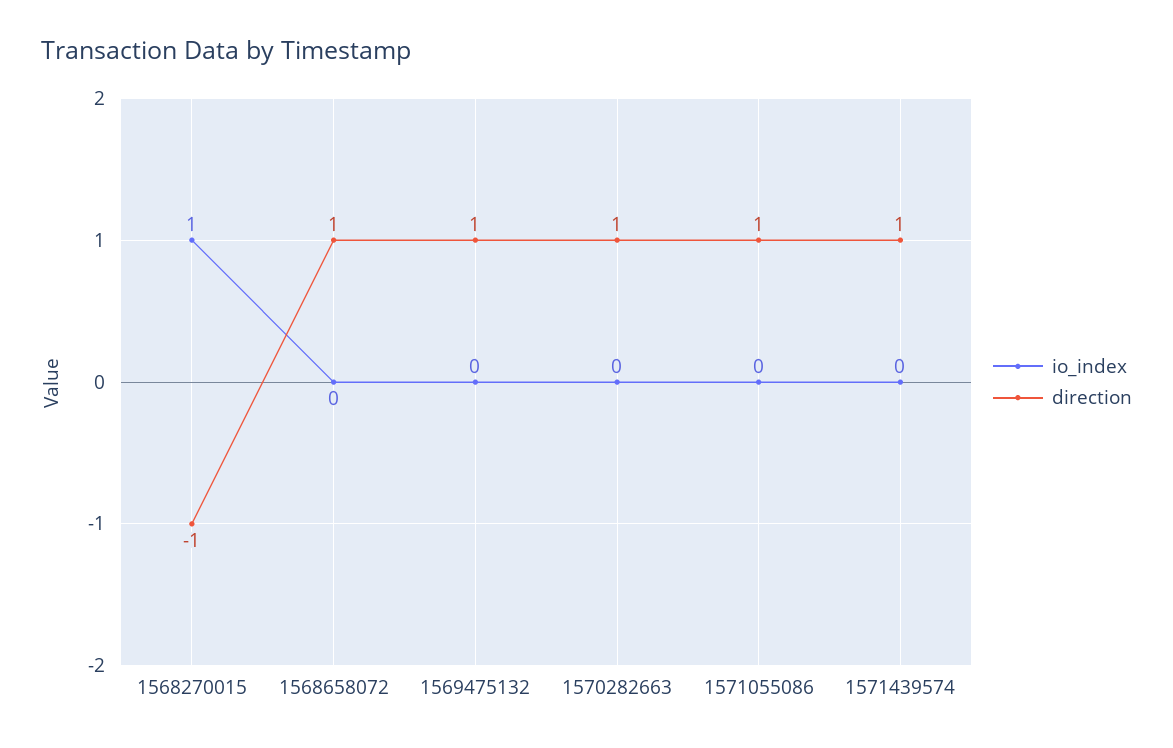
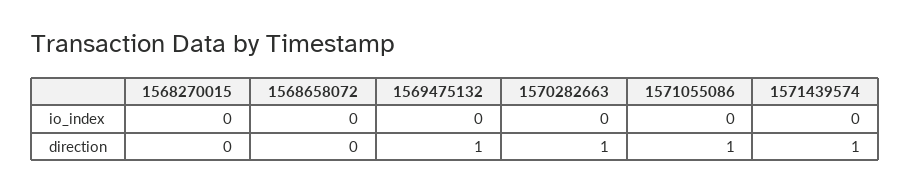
  {
    "io_index": {
-     "1568270015": 1,
+     "1568270015": 0,
      "1568658072": 0,
      "1569475132": 0,
      "1570282663": 0,
      "1571055086": 0,
      "1571439574": 0
    },
    "direction": {
-     "1568270015": -1,
+     "1568270015": 0,
-     "1568658072": 1,
+     "1568658072": 0,
      "1569475132": 1,
      "1570282663": 1,
      "1571055086": 1,
      "1571439574": 1
    }
  }

